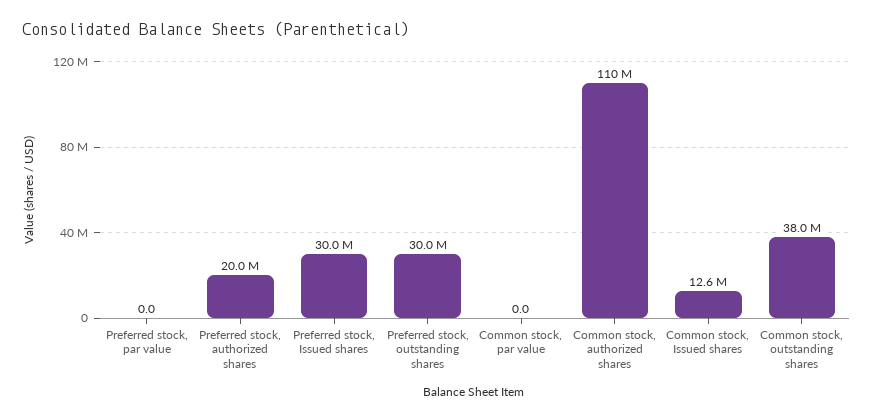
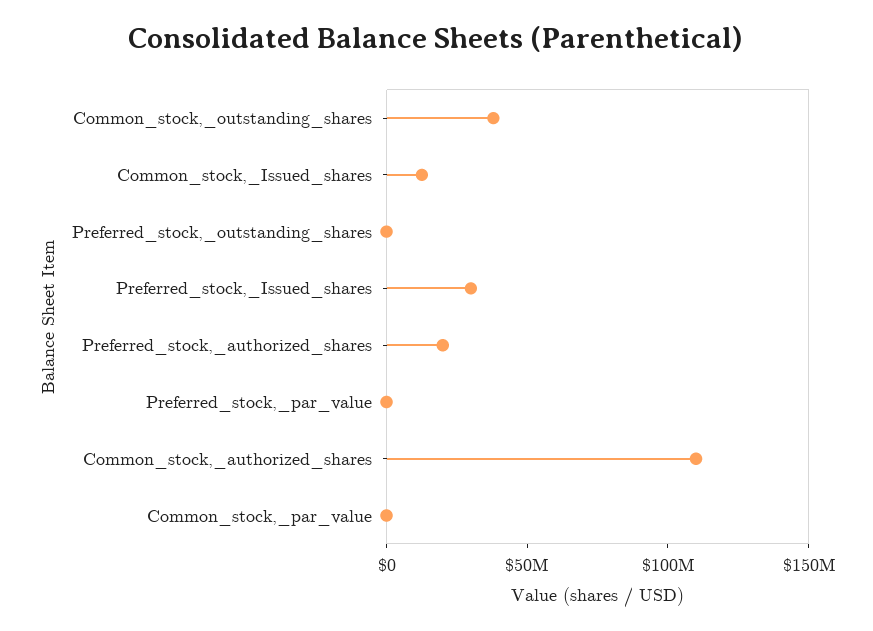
  {
    "Preferred stock, par value": 0,
    "Preferred stock, authorized shares": 20000000,
    "Preferred stock, Issued shares": 30000000,
-   "Preferred stock, outstanding shares": 30000000,
+   "Preferred stock, outstanding shares": 0,
    "Common stock, par value": 0,
    "Common stock, authorized shares": 110000000,
    "Common stock, Issued shares": 12600000,
    "Common stock, outstanding shares": 38000000
  }

